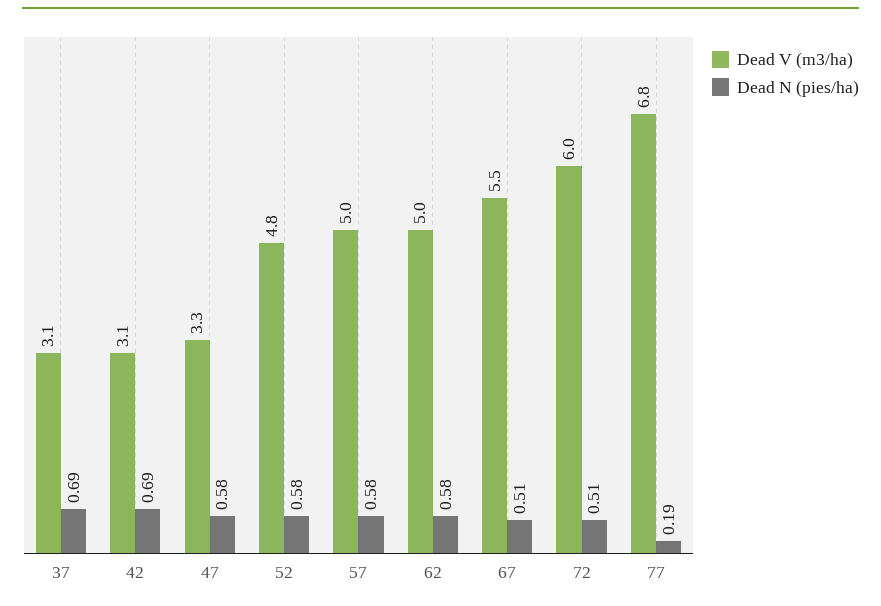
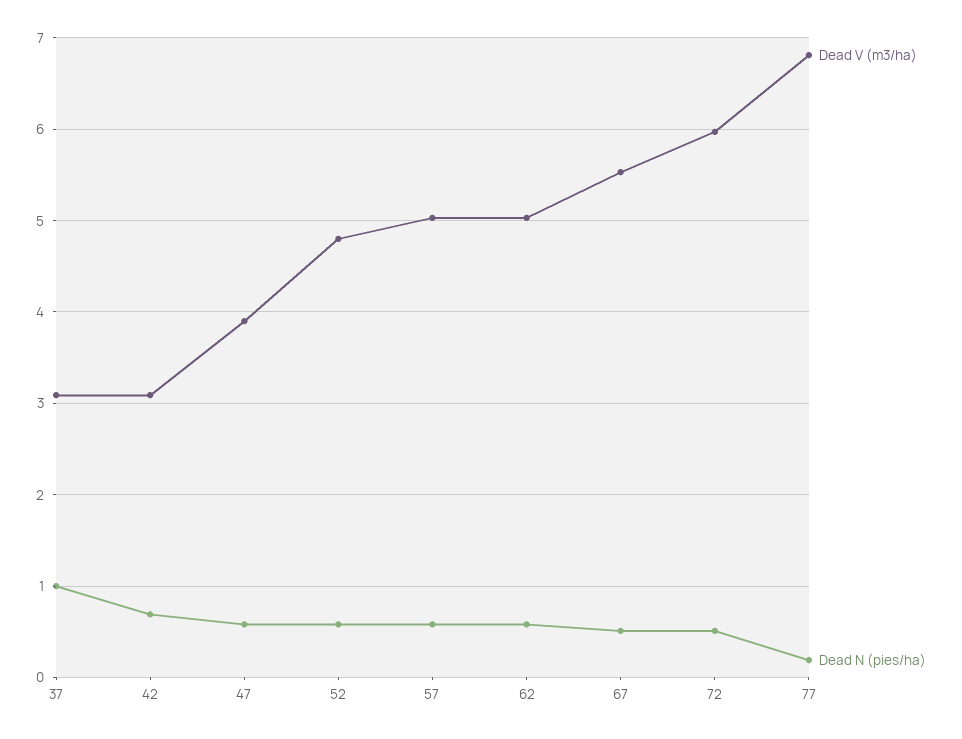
  {
    "Dead V (m3/ha)": {
      "37": 3.1,
      "42": 3.1,
-     "47": 3.3,
+     "47": 3.9,
      "52": 4.8,
      "57": 5,
      "62": 5,
      "67": 5.5,
      "72": 6,
      "77": 6.8
    },
    "Dead N (pies/ha)": {
-     "37": 0.69,
+     "37": 1,
      "42": 0.69,
      "47": 0.58,
      "52": 0.58,
      "57": 0.58,
      "62": 0.58,
      "67": 0.51,
      "72": 0.51,
      "77": 0.19
    }
  }

